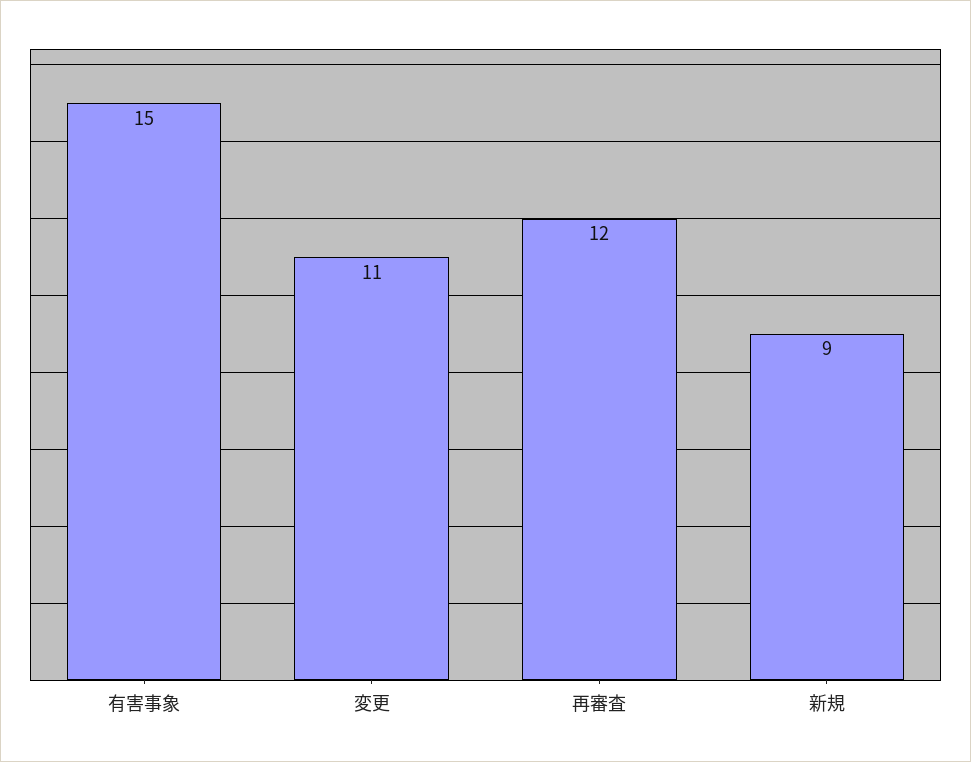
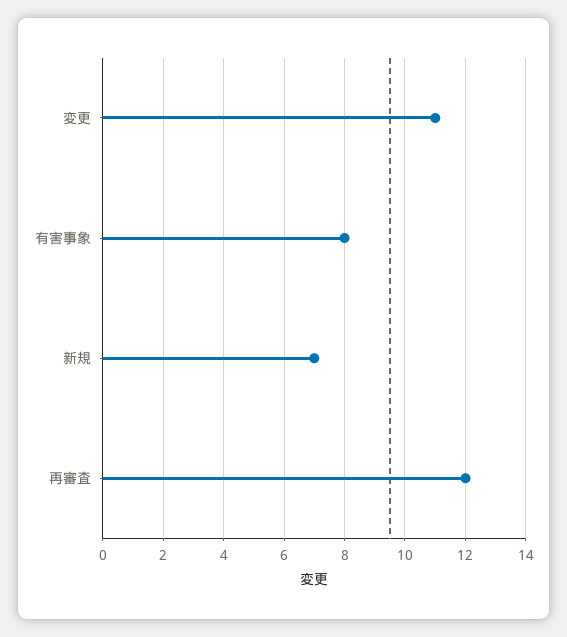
  {
-   "有害事象": 15,
+   "有害事象": 8,
    "変更": 11,
    "再審査": 12,
-   "新規": 9
+   "新規": 7
  }

